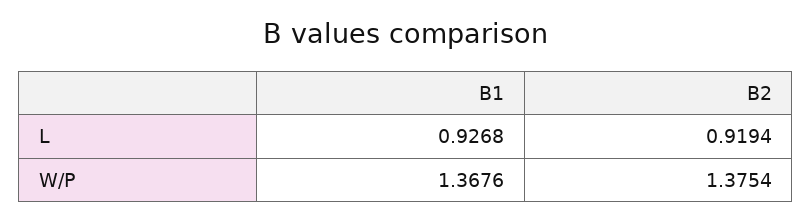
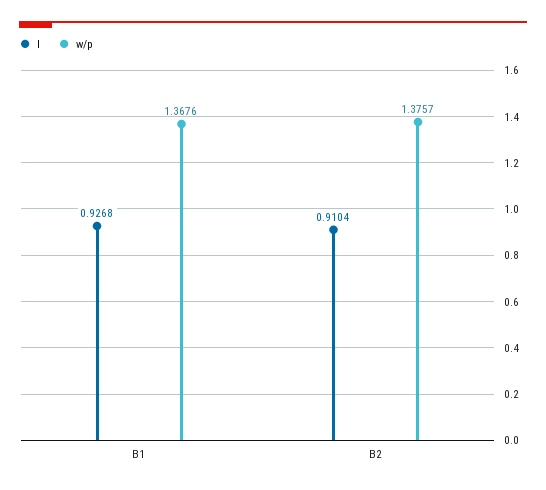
  {
    "L": {
      "B1": 0.9268,
-     "B2": 0.9194
+     "B2": 0.9104
    },
    "W/P": {
      "B1": 1.3676,
-     "B2": 1.3754
+     "B2": 1.3757
    }
  }

